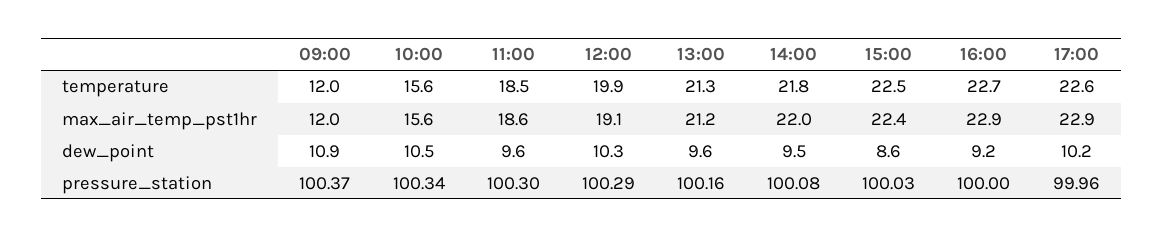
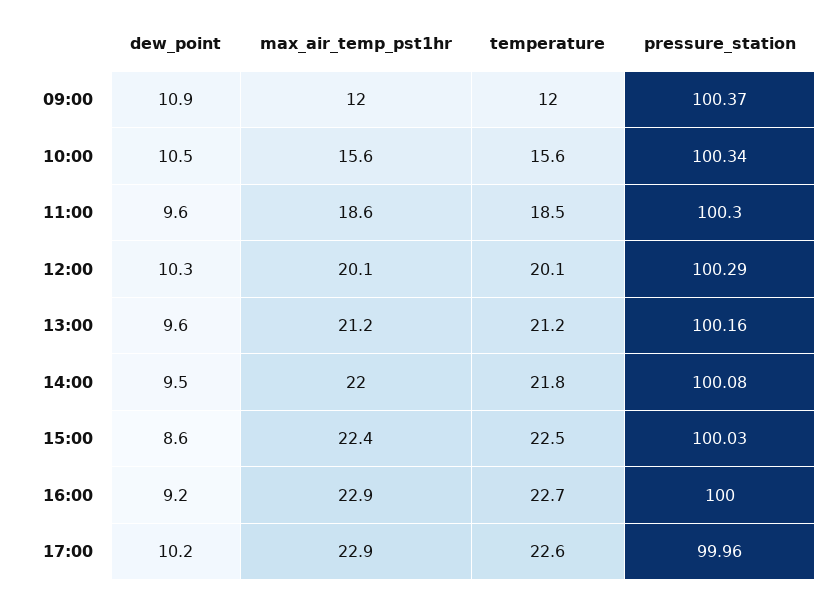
  {
    "09:00": {
      "temperature": 12,
      "max_air_temp_pst1hr": 12,
      "dew_point": 10.9,
      "pressure_station": 100.37
    },
    "10:00": {
      "temperature": 15.6,
      "max_air_temp_pst1hr": 15.6,
      "dew_point": 10.5,
      "pressure_station": 100.34
    },
    "11:00": {
      "temperature": 18.5,
      "max_air_temp_pst1hr": 18.6,
      "dew_point": 9.6,
      "pressure_station": 100.3
    },
    "12:00": {
-     "temperature": 19.9,
+     "temperature": 20.1,
-     "max_air_temp_pst1hr": 19.1,
+     "max_air_temp_pst1hr": 20.1,
      "dew_point": 10.3,
      "pressure_station": 100.29
    },
    "13:00": {
-     "temperature": 21.3,
+     "temperature": 21.2,
      "max_air_temp_pst1hr": 21.2,
      "dew_point": 9.6,
      "pressure_station": 100.16
    },
    "14:00": {
      "temperature": 21.8,
      "max_air_temp_pst1hr": 22,
      "dew_point": 9.5,
      "pressure_station": 100.08
    },
    "15:00": {
      "temperature": 22.5,
      "max_air_temp_pst1hr": 22.4,
      "dew_point": 8.6,
      "pressure_station": 100.03
    },
    "16:00": {
      "temperature": 22.7,
      "max_air_temp_pst1hr": 22.9,
      "dew_point": 9.2,
      "pressure_station": 100
    },
    "17:00": {
      "temperature": 22.6,
      "max_air_temp_pst1hr": 22.9,
      "dew_point": 10.2,
      "pressure_station": 99.96
    }
  }

